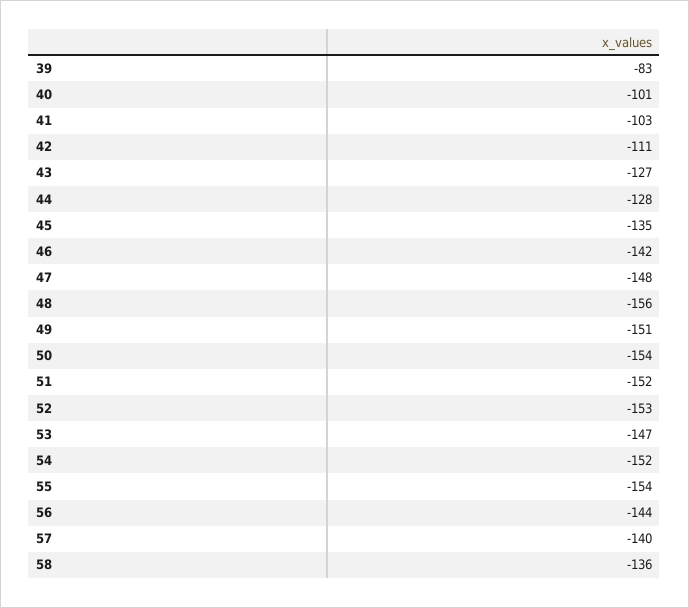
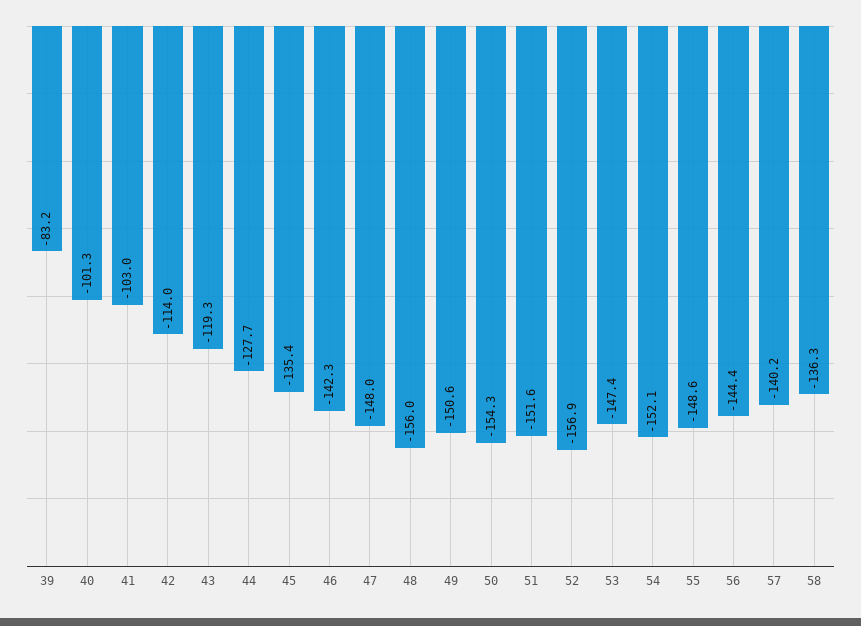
  {
    "39": -83.2,
    "40": -101.3,
    "41": -103,
-   "42": -111,
+   "42": -114,
-   "43": -127,
+   "43": -119.3,
    "44": -127.7,
    "45": -135.4,
    "46": -142.3,
    "47": -148,
    "48": -156,
    "49": -150.6,
    "50": -154.3,
    "51": -151.6,
-   "52": -153,
+   "52": -156.9,
    "53": -147.4,
    "54": -152.1,
-   "55": -154,
+   "55": -148.6,
    "56": -144.4,
    "57": -140.2,
    "58": -136.3
  }

